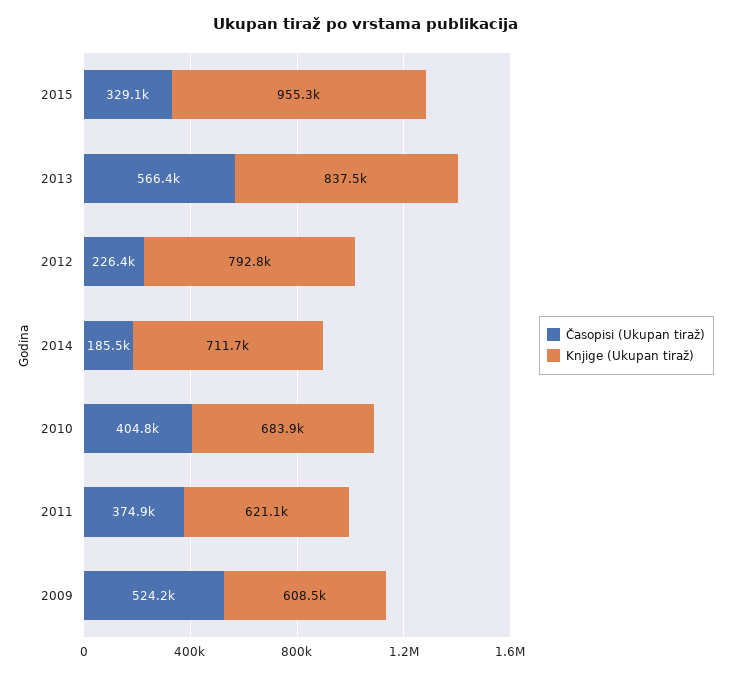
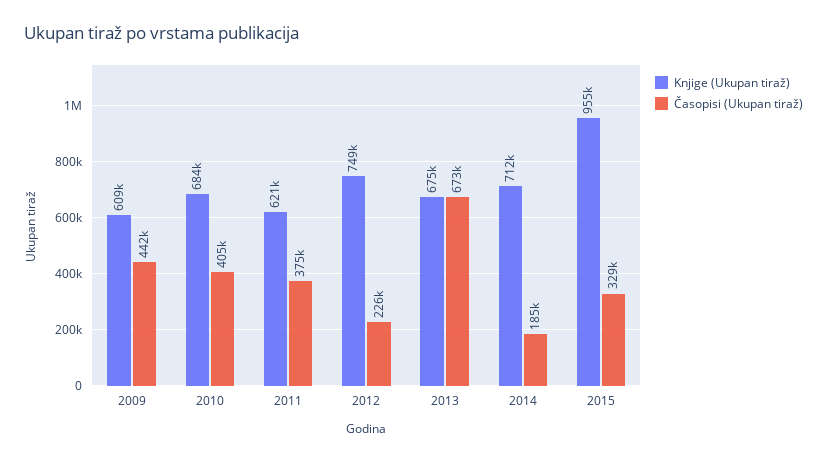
  {
    "Časopisi (Ukupan tiraž)": {
      "2015": 329100,
-     "2013": 566400,
+     "2013": 673000,
      "2012": 226400,
      "2014": 185500,
      "2010": 404800,
      "2011": 374900,
-     "2009": 524200
+     "2009": 442000
    },
    "Knjige (Ukupan tiraž)": {
      "2015": 955300,
-     "2013": 837500,
+     "2013": 675000,
-     "2012": 792800,
+     "2012": 749000,
      "2014": 711700,
      "2010": 683900,
      "2011": 621100,
      "2009": 608500
    }
  }

